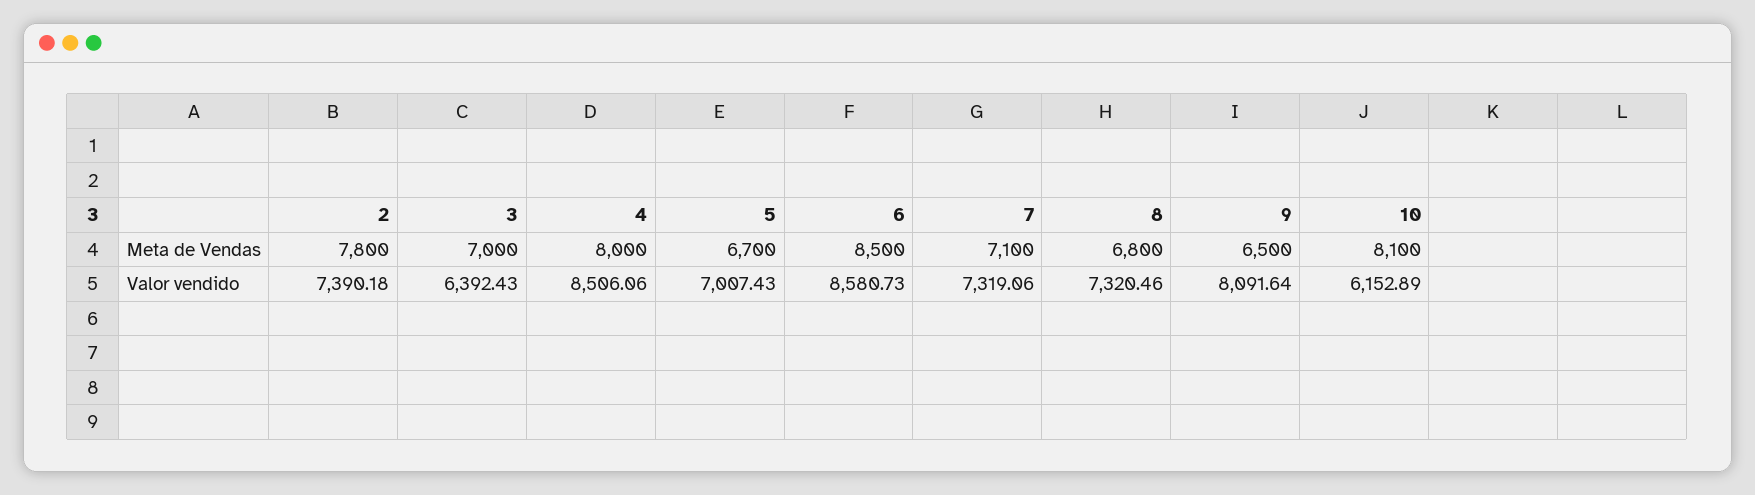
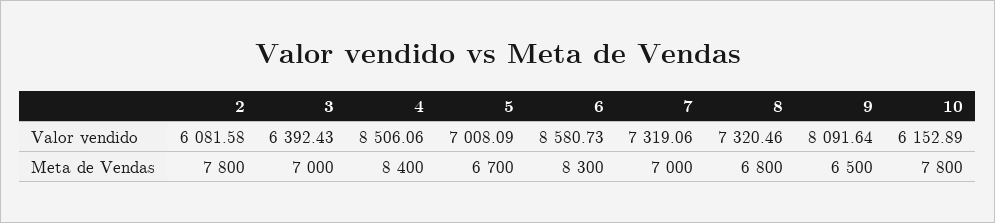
  {
    "2": {
      "Meta de Vendas": 7800,
-     "Valor vendido": 7390.18
+     "Valor vendido": 6081.58
    },
    "3": {
      "Meta de Vendas": 7000,
      "Valor vendido": 6392.43
    },
    "4": {
-     "Meta de Vendas": 8000,
+     "Meta de Vendas": 8400,
      "Valor vendido": 8506.06
    },
    "5": {
      "Meta de Vendas": 6700,
-     "Valor vendido": 7007.43
+     "Valor vendido": 7008.09
    },
    "6": {
-     "Meta de Vendas": 8500,
+     "Meta de Vendas": 8300,
      "Valor vendido": 8580.73
    },
    "7": {
-     "Meta de Vendas": 7100,
+     "Meta de Vendas": 7000,
      "Valor vendido": 7319.06
    },
    "8": {
      "Meta de Vendas": 6800,
      "Valor vendido": 7320.46
    },
    "9": {
      "Meta de Vendas": 6500,
      "Valor vendido": 8091.64
    },
    "10": {
-     "Meta de Vendas": 8100,
+     "Meta de Vendas": 7800,
      "Valor vendido": 6152.89
    }
  }

